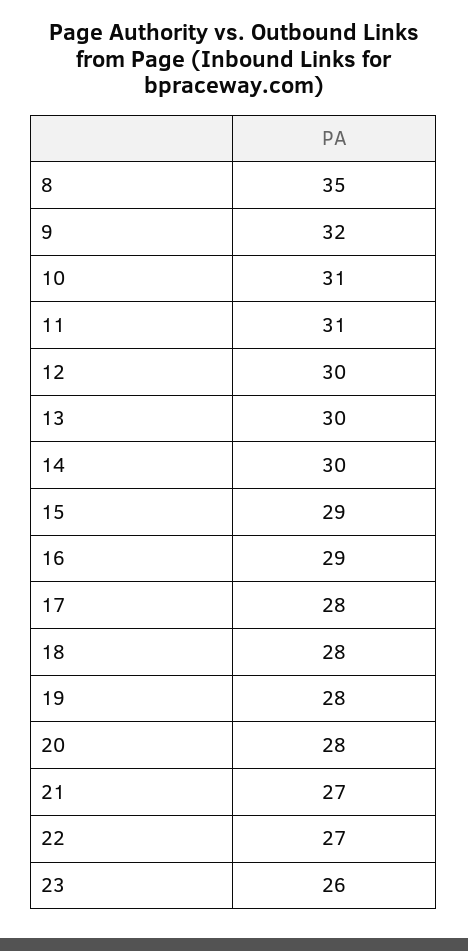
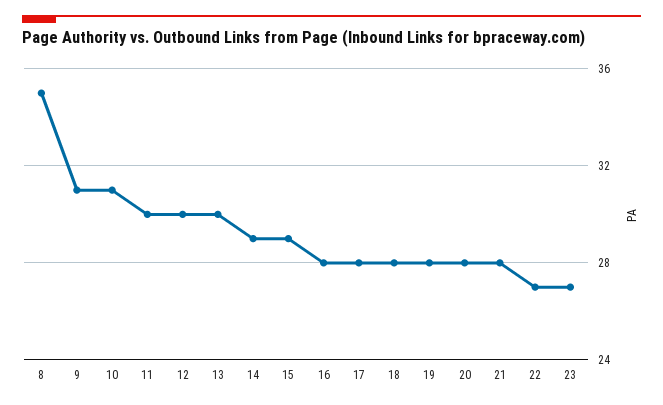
  {
    "8": 35,
-   "9": 32,
+   "9": 31,
    "10": 31,
-   "11": 31,
+   "11": 30,
    "12": 30,
    "13": 30,
-   "14": 30,
+   "14": 29,
    "15": 29,
-   "16": 29,
+   "16": 28,
    "17": 28,
    "18": 28,
    "19": 28,
    "20": 28,
-   "21": 27,
+   "21": 28,
    "22": 27,
-   "23": 26
+   "23": 27
  }

